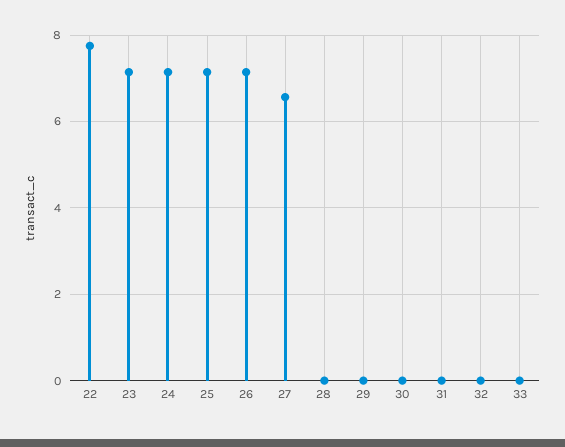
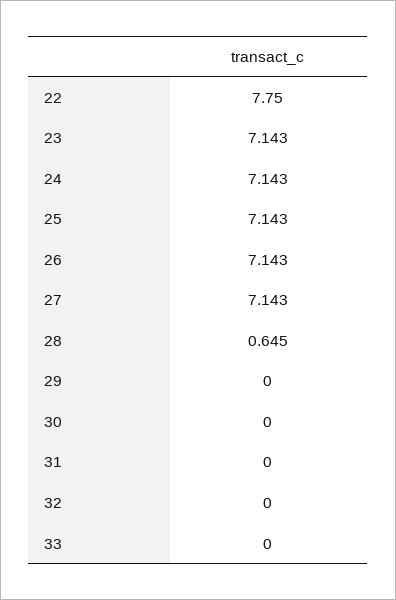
  {
    "22": 7.75,
    "23": 7.143,
    "24": 7.143,
    "25": 7.143,
    "26": 7.143,
-   "27": 6.6,
+   "27": 7.143,
-   "28": 0,
+   "28": 0.645,
    "29": 0,
    "30": 0,
    "31": 0,
    "32": 0,
    "33": 0
  }

